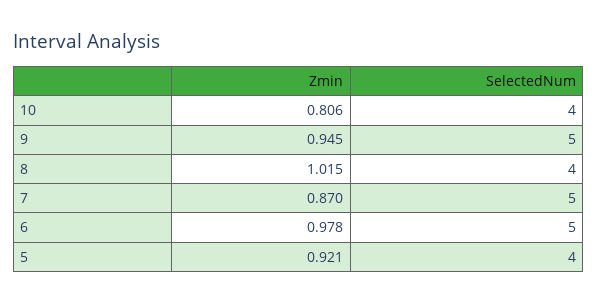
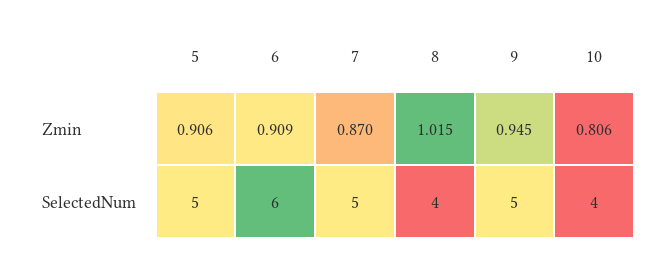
  {
    "Zmin": {
      "10": 0.806,
      "9": 0.945,
      "8": 1.015,
      "7": 0.87,
-     "6": 0.978,
+     "6": 0.909,
-     "5": 0.921
+     "5": 0.906
    },
    "SelectedNum": {
      "10": 4,
      "9": 5,
      "8": 4,
      "7": 5,
-     "6": 5,
+     "6": 6,
-     "5": 4
+     "5": 5
    }
  }

